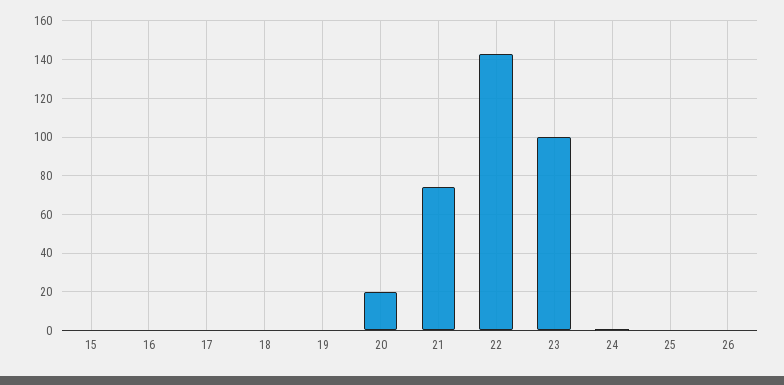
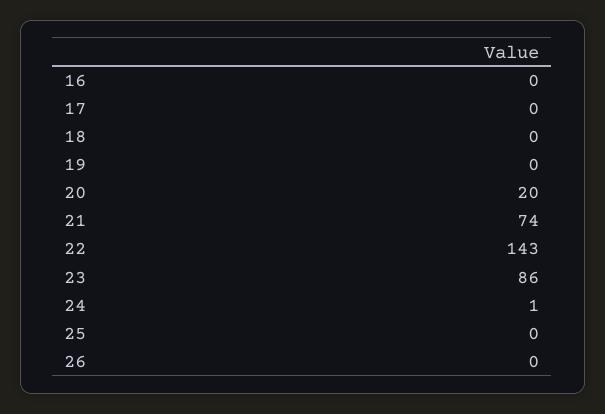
  {
-   "15": 0,
    "16": 0,
    "17": 0,
    "18": 0,
    "19": 0,
    "20": 20,
    "21": 74,
    "22": 143,
-   "23": 100,
+   "23": 86,
    "24": 1,
    "25": 0,
    "26": 0
  }

